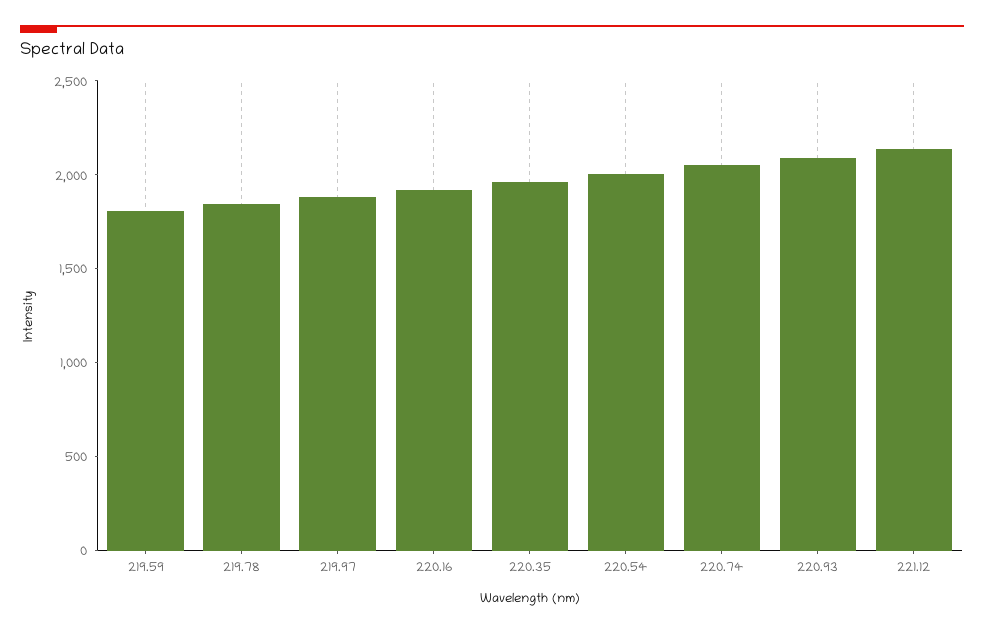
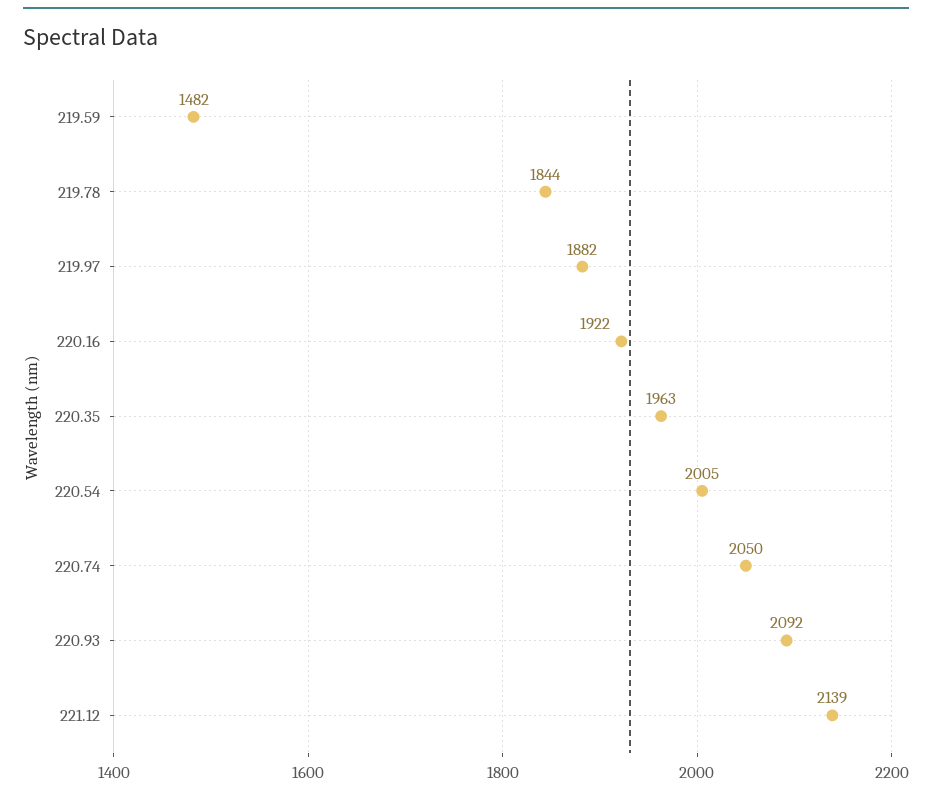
  {
-   "219.59": 1800,
+   "219.59": 1482,
    "219.78": 1844,
    "219.97": 1882,
    "220.16": 1922,
    "220.35": 1963,
    "220.54": 2005,
    "220.74": 2050,
    "220.93": 2092,
    "221.12": 2139
  }

